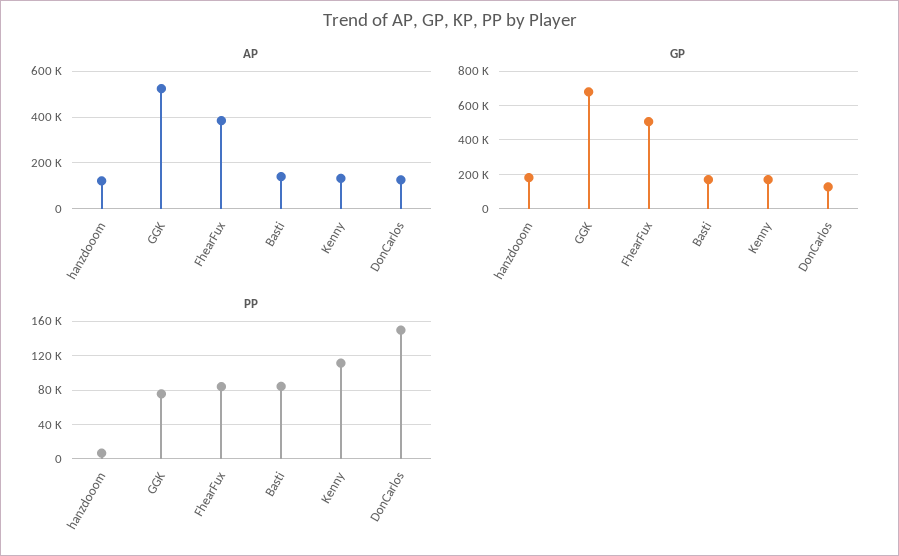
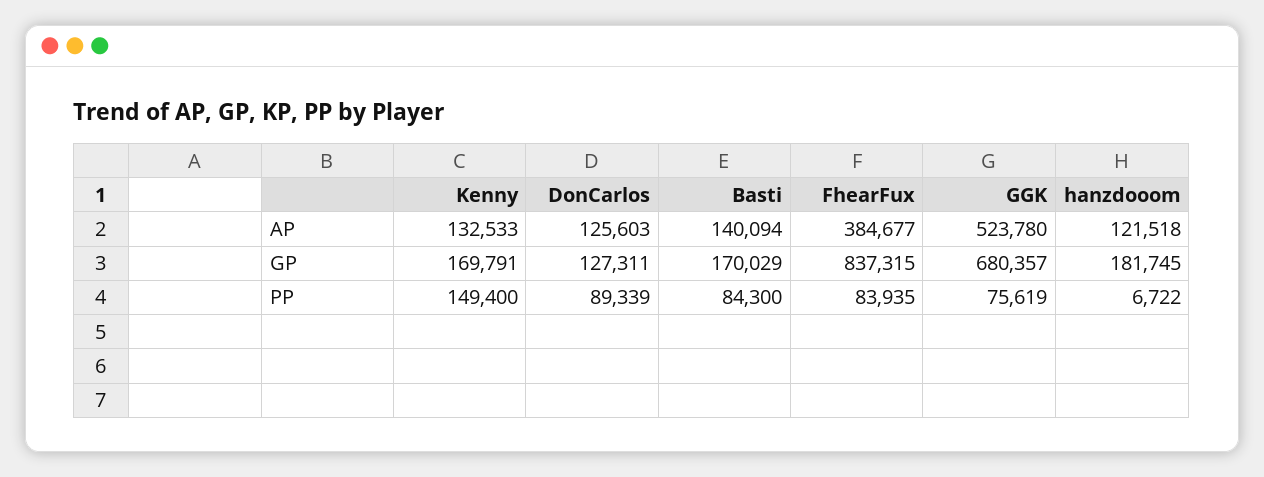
  {
    "AP": {
      "hanzdooom": 121518,
      "GGK": 523780,
      "FhearFux": 384677,
      "Basti": 140094,
      "Kenny": 132533,
      "DonCarlos": 125603
    },
    "GP": {
      "hanzdooom": 181745,
      "GGK": 680357,
-     "FhearFux": 500000,
+     "FhearFux": 837315,
      "Basti": 170029,
      "Kenny": 169791,
      "DonCarlos": 127311
    },
    "PP": {
      "hanzdooom": 6722,
      "GGK": 75619,
      "FhearFux": 83935,
      "Basti": 84300,
-     "Kenny": 110000,
+     "Kenny": 149400,
-     "DonCarlos": 150000
+     "DonCarlos": 89339
    }
  }

